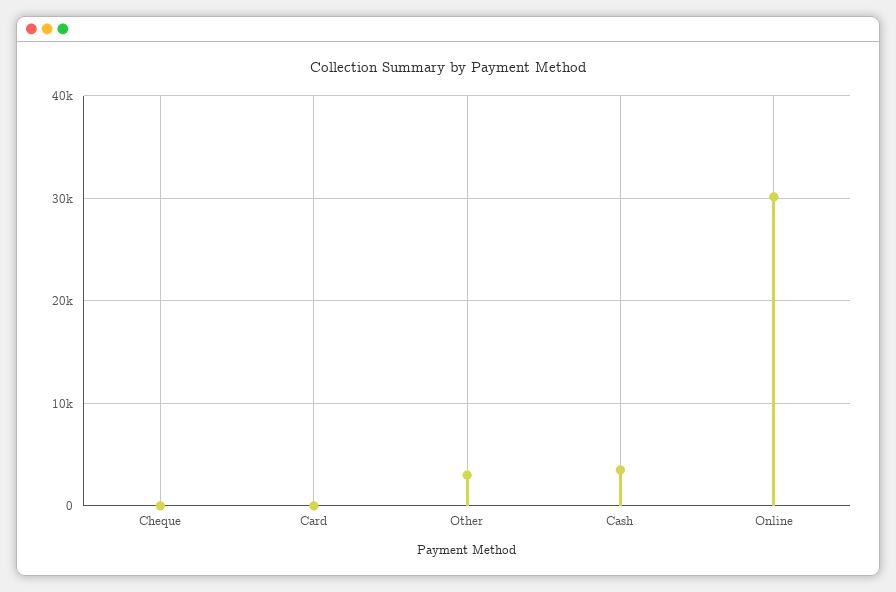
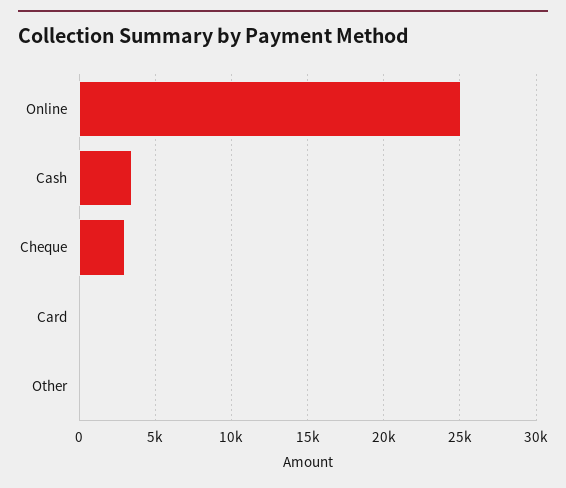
  {
-   "Cheque": 0,
+   "Cheque": 3000,
    "Card": 0,
-   "Other": 3000,
+   "Other": 0,
    "Cash": 3500,
-   "Online": 30000
+   "Online": 25000
  }

